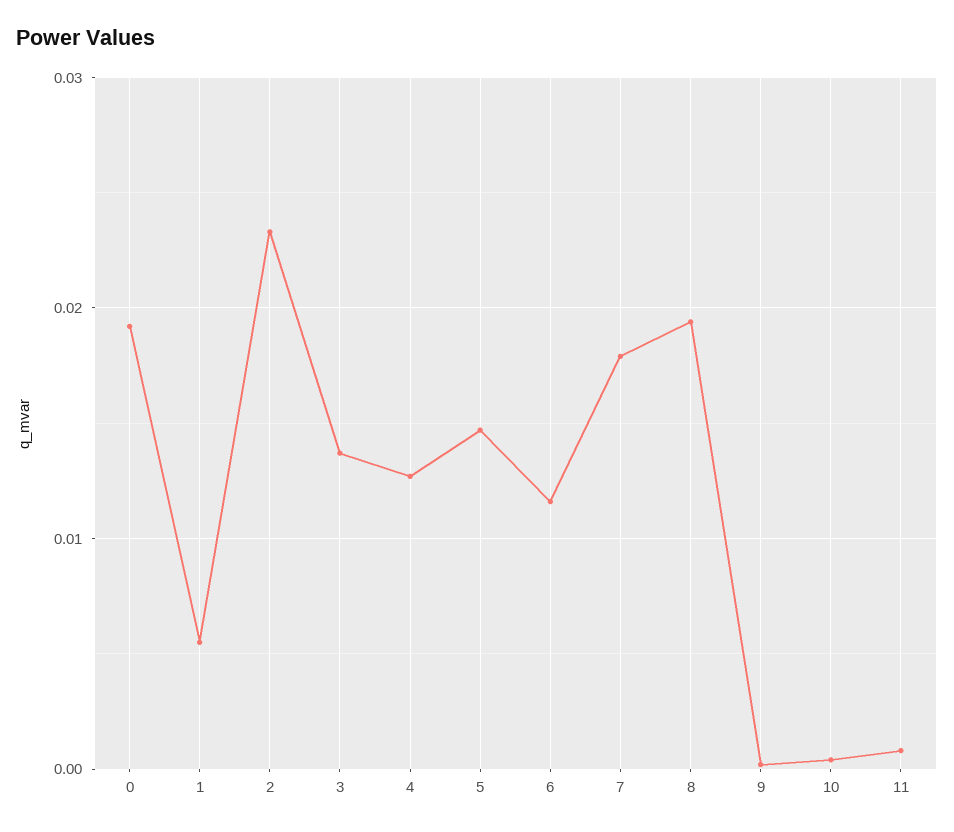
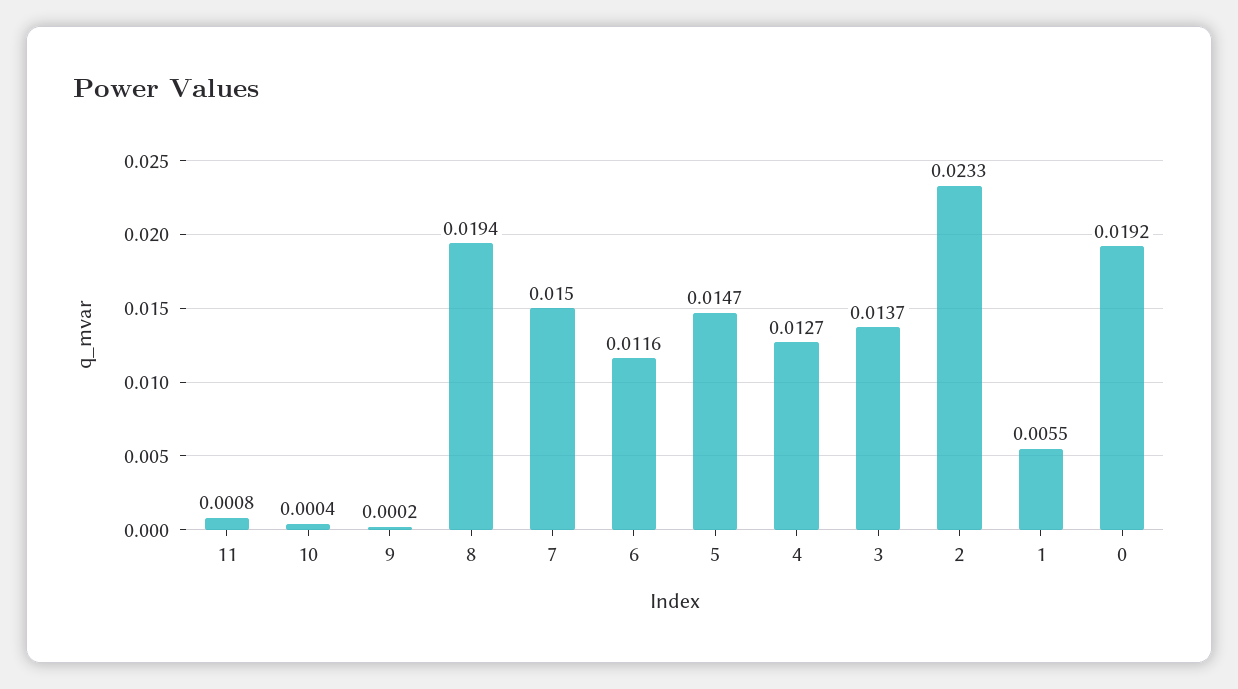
  {
    "0": 0.0192,
    "1": 0.0055,
    "2": 0.0233,
    "3": 0.0137,
    "4": 0.0127,
    "5": 0.0147,
    "6": 0.0116,
-   "7": 0.018,
+   "7": 0.015,
    "8": 0.0194,
    "9": 0.0002,
    "10": 0.0004,
    "11": 0.0008
  }

